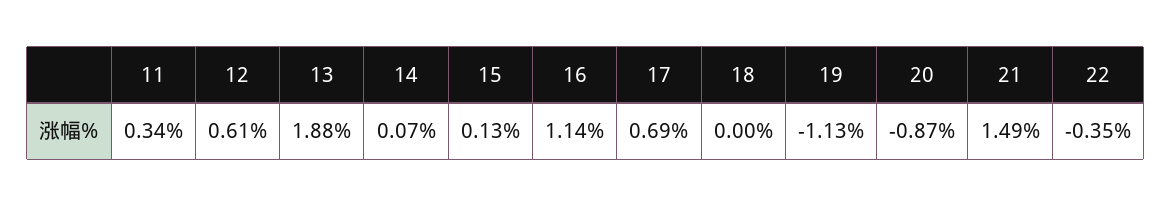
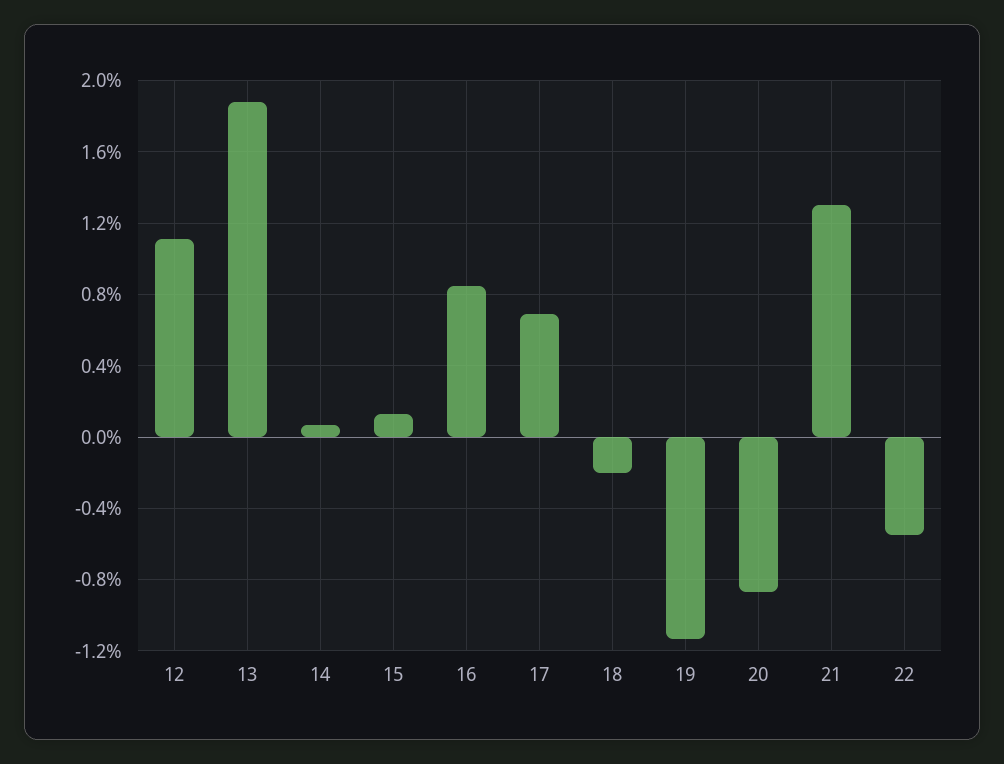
  {
-   "11": 0.34,
-   "12": 0.61,
+   "12": 1.1,
    "13": 1.88,
    "14": 0.07,
    "15": 0.13,
-   "16": 1.14,
+   "16": 0.85,
    "17": 0.69,
-   "18": 0,
+   "18": -0.2,
    "19": -1.13,
    "20": -0.87,
-   "21": 1.49,
+   "21": 1.3,
-   "22": -0.35
+   "22": -0.55
  }

